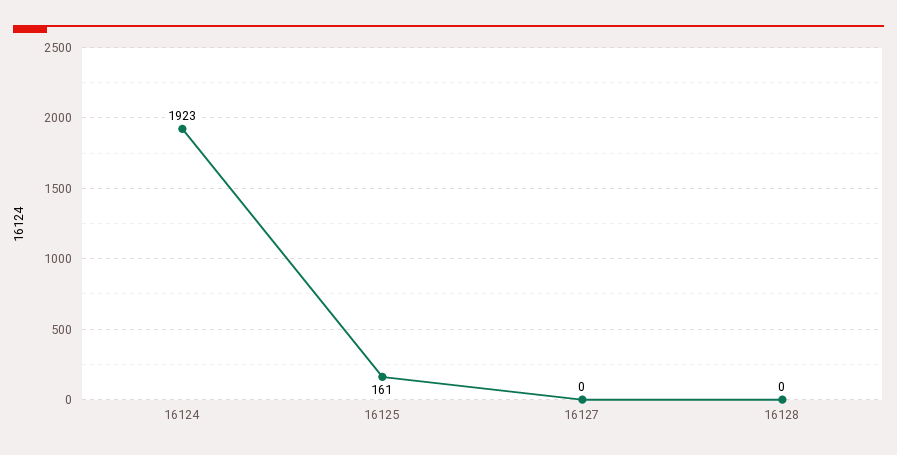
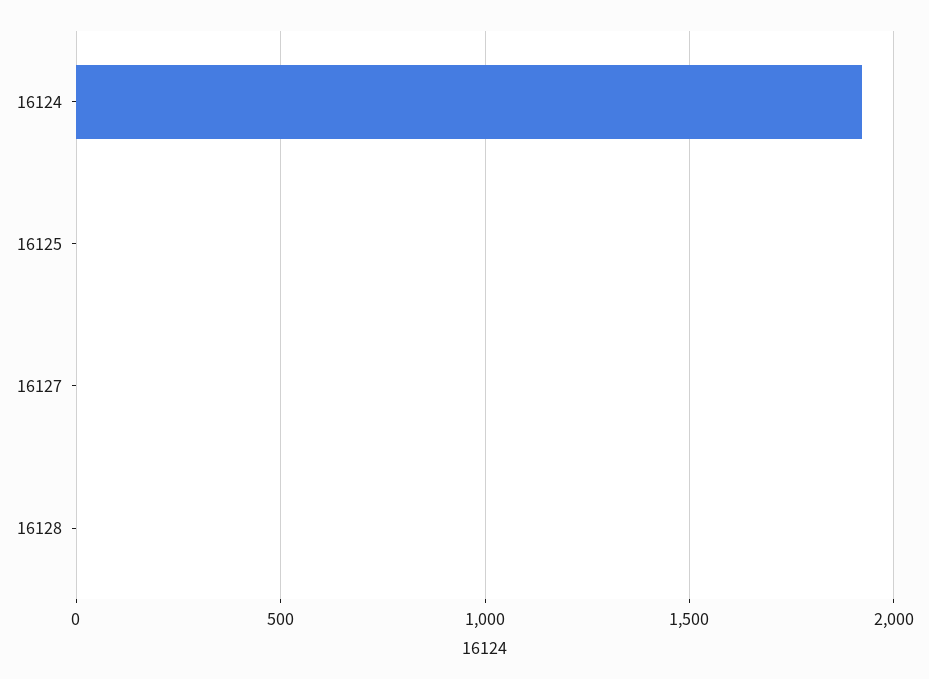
  {
    "16124": 1923,
-   "16125": 161,
+   "16125": 0,
    "16127": 0,
    "16128": 0
  }

